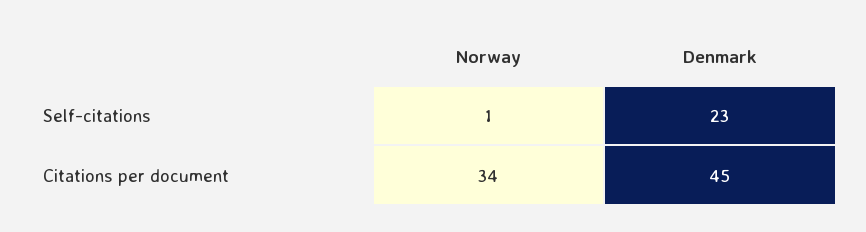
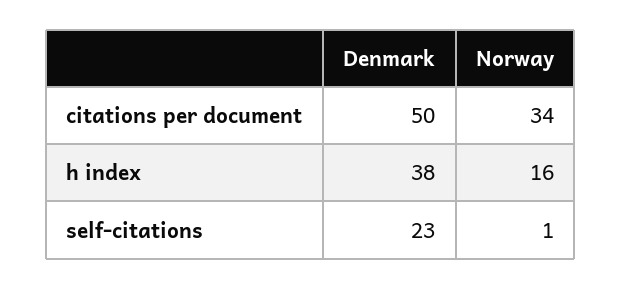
  {
    "Norway": {
      "Self-citations": 1,
-     "Citations per document": 34
+     "Citations per document": 34,
+     "h index": 16
    },
    "Denmark": {
      "Self-citations": 23,
-     "Citations per document": 45
+     "Citations per document": 50,
+     "h index": 38
    }
  }

